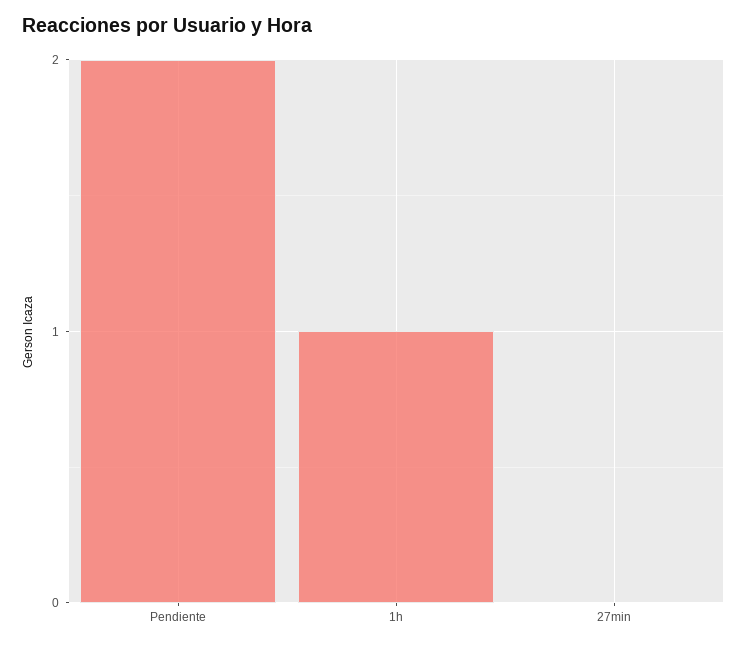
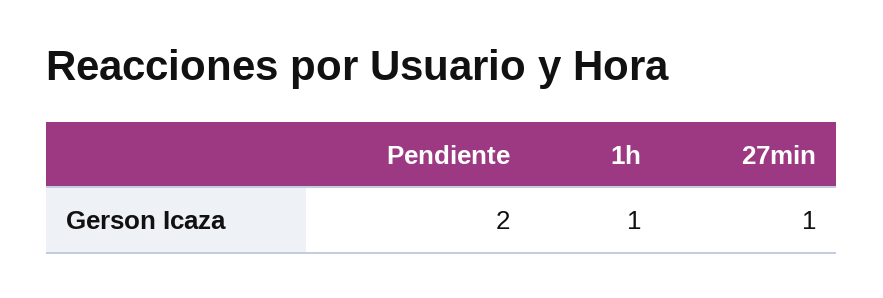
  {
    "Pendiente": 2,
    "1h": 1,
-   "27min": 0
+   "27min": 1
  }

